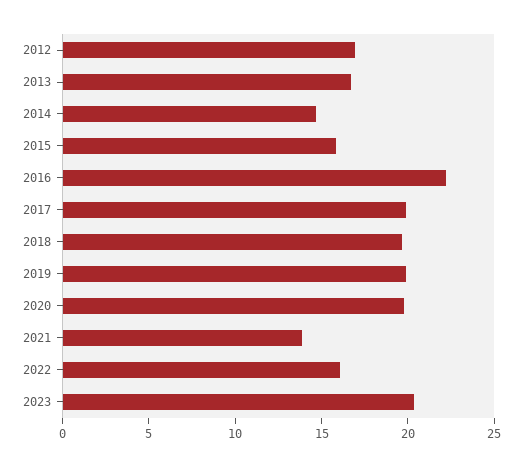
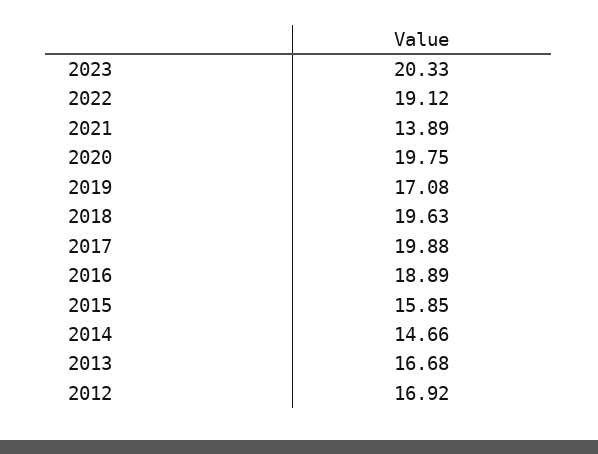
  {
    "2012": 16.92,
    "2013": 16.68,
    "2014": 14.66,
    "2015": 15.85,
-   "2016": 22,
+   "2016": 18.89,
    "2017": 19.88,
    "2018": 19.63,
-   "2019": 20,
+   "2019": 17.08,
    "2020": 19.75,
    "2021": 13.89,
-   "2022": 16,
+   "2022": 19.12,
    "2023": 20.33
  }

